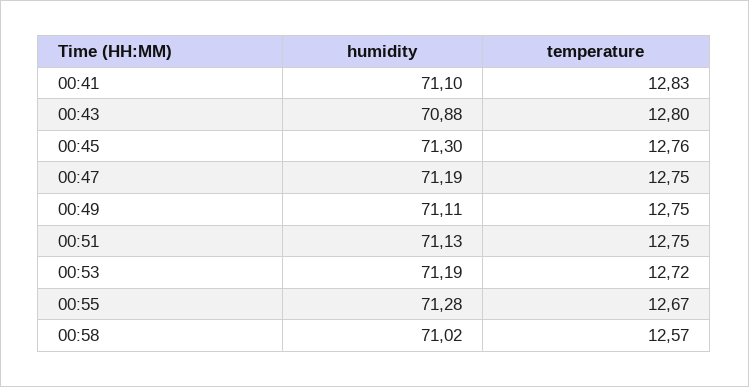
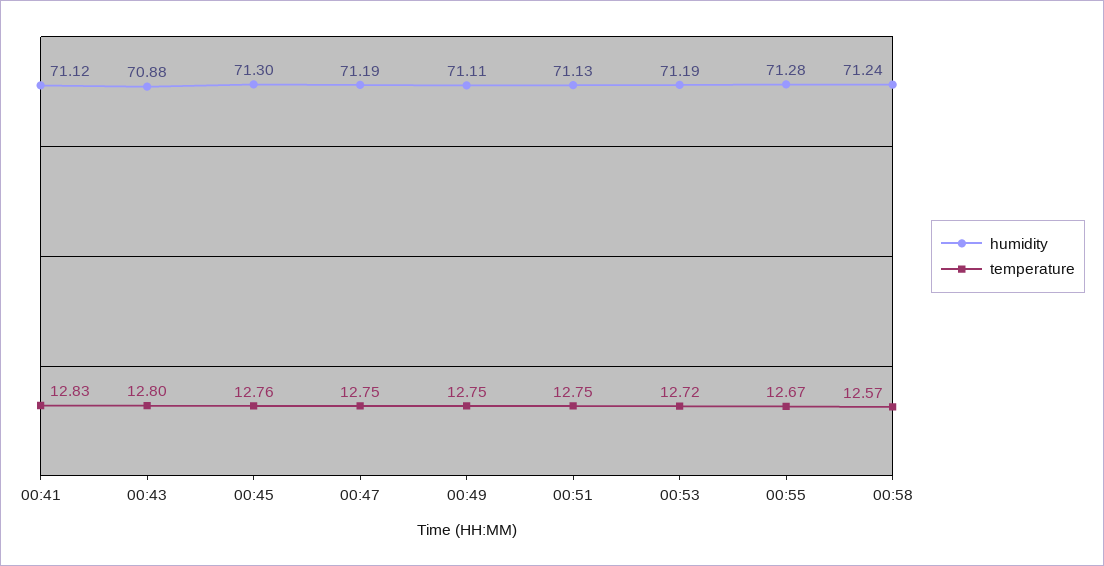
  {
    "humidity": {
-     "00:41": 71.1,
+     "00:41": 71.12,
      "00:43": 70.88,
      "00:45": 71.3,
      "00:47": 71.19,
      "00:49": 71.11,
      "00:51": 71.13,
      "00:53": 71.19,
      "00:55": 71.28,
-     "00:58": 71.02
+     "00:58": 71.24
    },
    "temperature": {
      "00:41": 12.83,
      "00:43": 12.8,
      "00:45": 12.76,
      "00:47": 12.75,
      "00:49": 12.75,
      "00:51": 12.75,
      "00:53": 12.72,
      "00:55": 12.67,
      "00:58": 12.57
    }
  }

